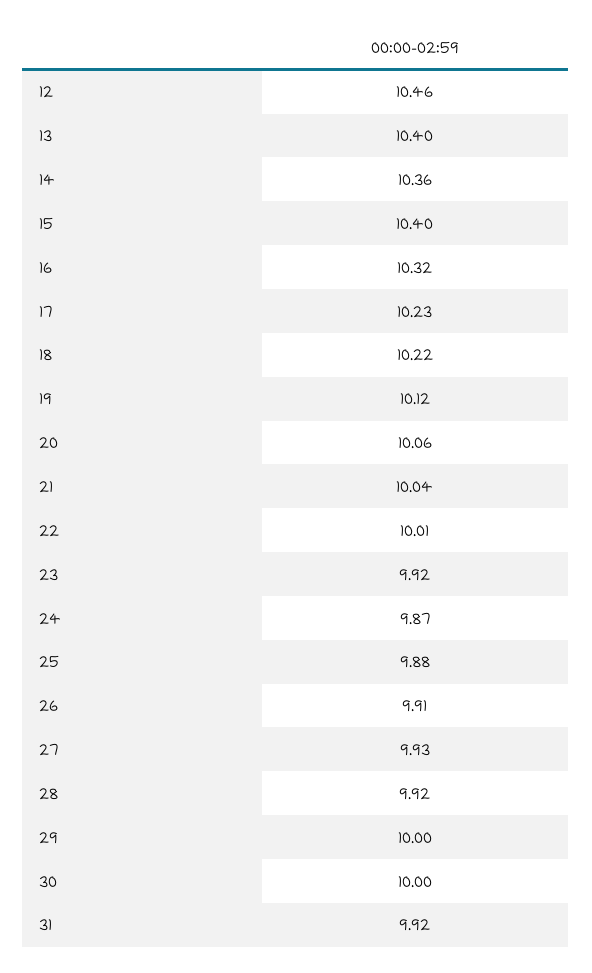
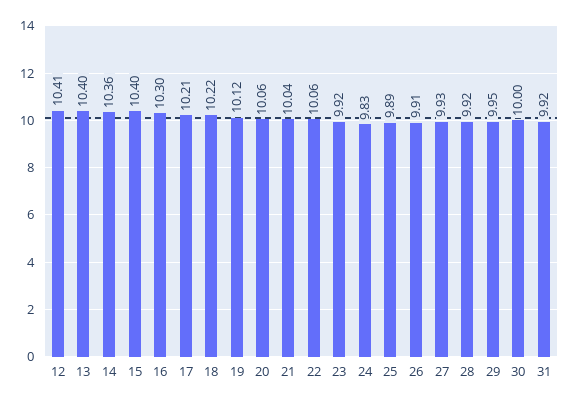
  {
-   "12": 10.46,
+   "12": 10.41,
    "13": 10.4,
    "14": 10.36,
    "15": 10.4,
-   "16": 10.32,
+   "16": 10.3,
-   "17": 10.23,
+   "17": 10.21,
    "18": 10.22,
    "19": 10.12,
    "20": 10.06,
    "21": 10.04,
-   "22": 10.01,
+   "22": 10.06,
    "23": 9.92,
-   "24": 9.87,
+   "24": 9.83,
-   "25": 9.88,
+   "25": 9.89,
    "26": 9.91,
    "27": 9.93,
    "28": 9.92,
-   "29": 10,
+   "29": 9.95,
    "30": 10,
    "31": 9.92
  }

